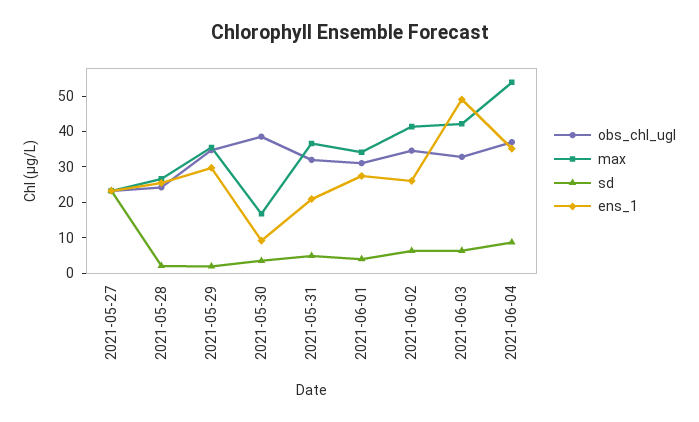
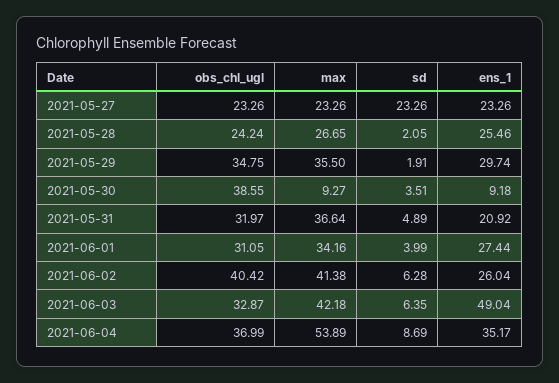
  {
    "obs_chl_ugl": {
      "2021-05-27": 23.26,
      "2021-05-28": 24.24,
      "2021-05-29": 34.75,
      "2021-05-30": 38.55,
      "2021-05-31": 31.97,
      "2021-06-01": 31.05,
-     "2021-06-02": 35,
+     "2021-06-02": 40.42,
      "2021-06-03": 32.87,
      "2021-06-04": 36.99
    },
    "max": {
      "2021-05-27": 23.26,
      "2021-05-28": 26.65,
      "2021-05-29": 35.5,
-     "2021-05-30": 17.5,
+     "2021-05-30": 9.27,
      "2021-05-31": 36.64,
      "2021-06-01": 34.16,
      "2021-06-02": 41.38,
      "2021-06-03": 42.18,
      "2021-06-04": 53.89
    },
    "sd": {
      "2021-05-27": 23.26,
      "2021-05-28": 2.05,
      "2021-05-29": 1.91,
      "2021-05-30": 3.51,
      "2021-05-31": 4.89,
      "2021-06-01": 3.99,
      "2021-06-02": 6.28,
      "2021-06-03": 6.35,
      "2021-06-04": 8.69
    },
    "ens_1": {
      "2021-05-27": 23.26,
      "2021-05-28": 25.46,
      "2021-05-29": 29.74,
      "2021-05-30": 9.18,
      "2021-05-31": 20.92,
      "2021-06-01": 27.44,
      "2021-06-02": 26.04,
      "2021-06-03": 49.04,
      "2021-06-04": 35.17
    }
  }

